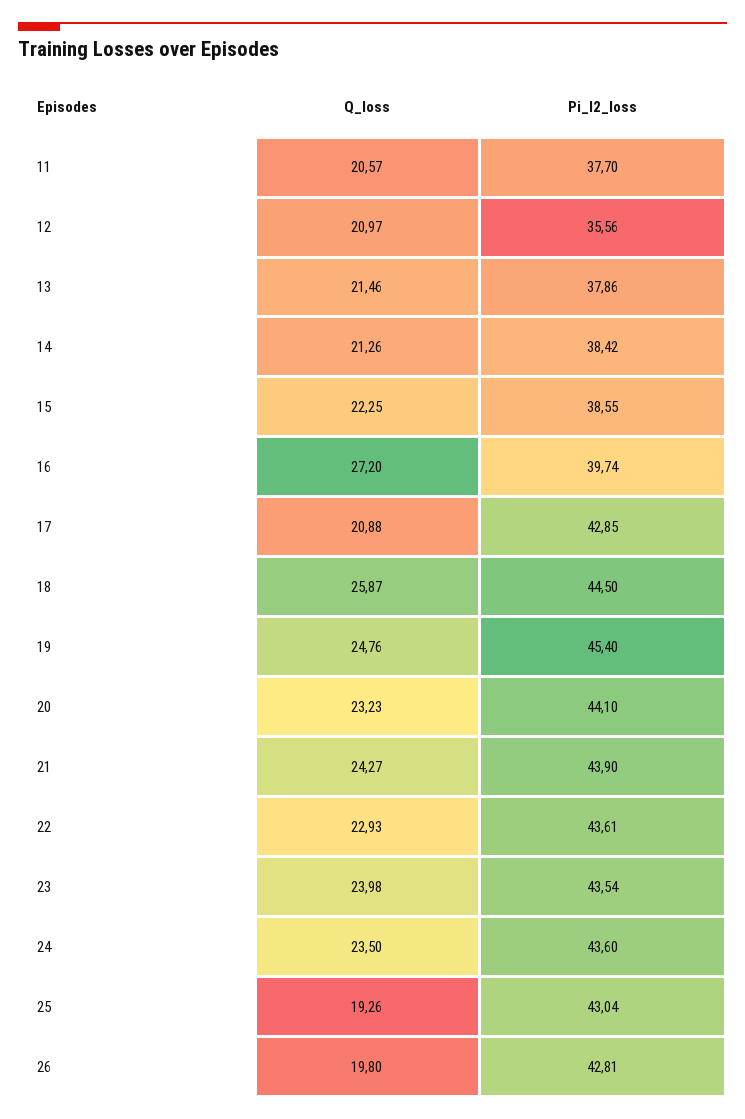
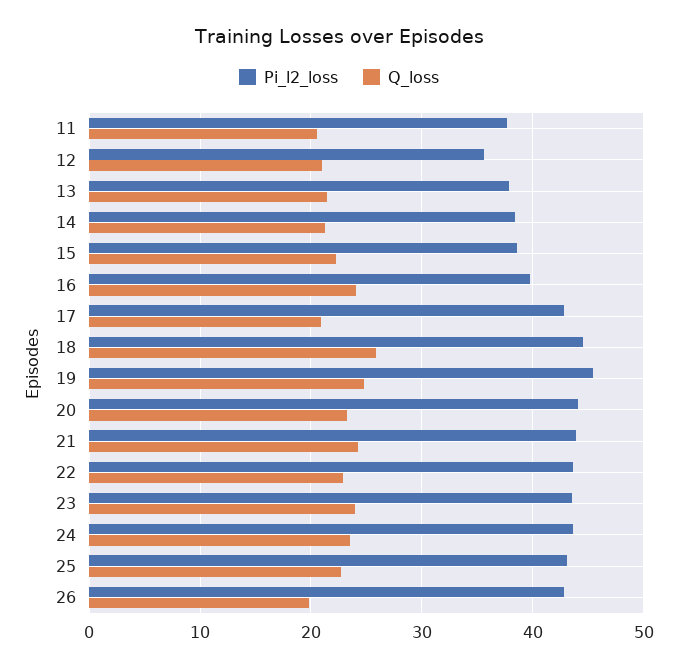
  {
    "Q_loss": {
      "11": 20.57,
      "12": 20.97,
      "13": 21.46,
      "14": 21.26,
      "15": 22.25,
-     "16": 27.2,
+     "16": 24,
      "17": 20.88,
      "18": 25.87,
      "19": 24.76,
      "20": 23.23,
      "21": 24.27,
      "22": 22.93,
      "23": 23.98,
      "24": 23.5,
-     "25": 19.26,
+     "25": 23,
      "26": 19.8
    },
    "Pi_l2_loss": {
      "11": 37.7,
      "12": 35.56,
      "13": 37.86,
      "14": 38.42,
      "15": 38.55,
      "16": 39.74,
      "17": 42.85,
      "18": 44.5,
      "19": 45.4,
      "20": 44.1,
      "21": 43.9,
      "22": 43.61,
      "23": 43.54,
      "24": 43.6,
      "25": 43.04,
      "26": 42.81
    }
  }

